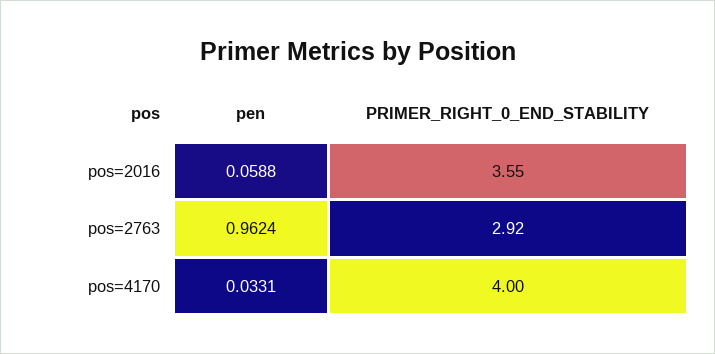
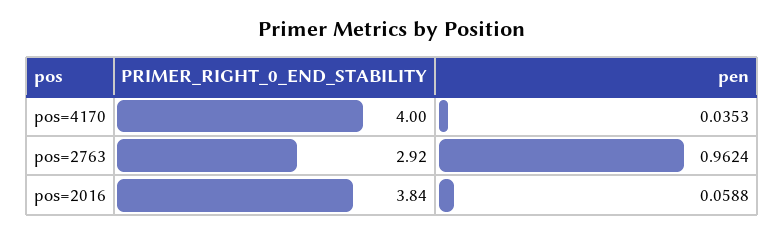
  {
    "pen": {
      "pos=2016": 0.0588,
      "pos=2763": 0.9624,
-     "pos=4170": 0.0331
+     "pos=4170": 0.0353
    },
    "PRIMER_RIGHT_0_END_STABILITY": {
-     "pos=2016": 3.55,
+     "pos=2016": 3.84,
      "pos=2763": 2.92,
      "pos=4170": 4
    }
  }

